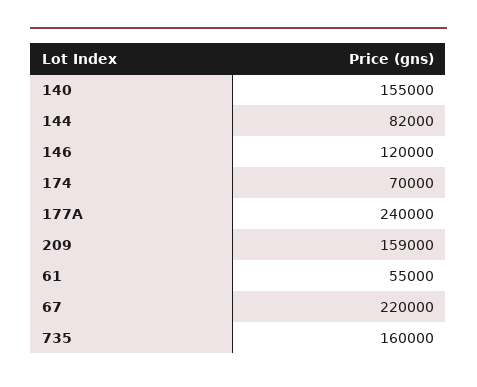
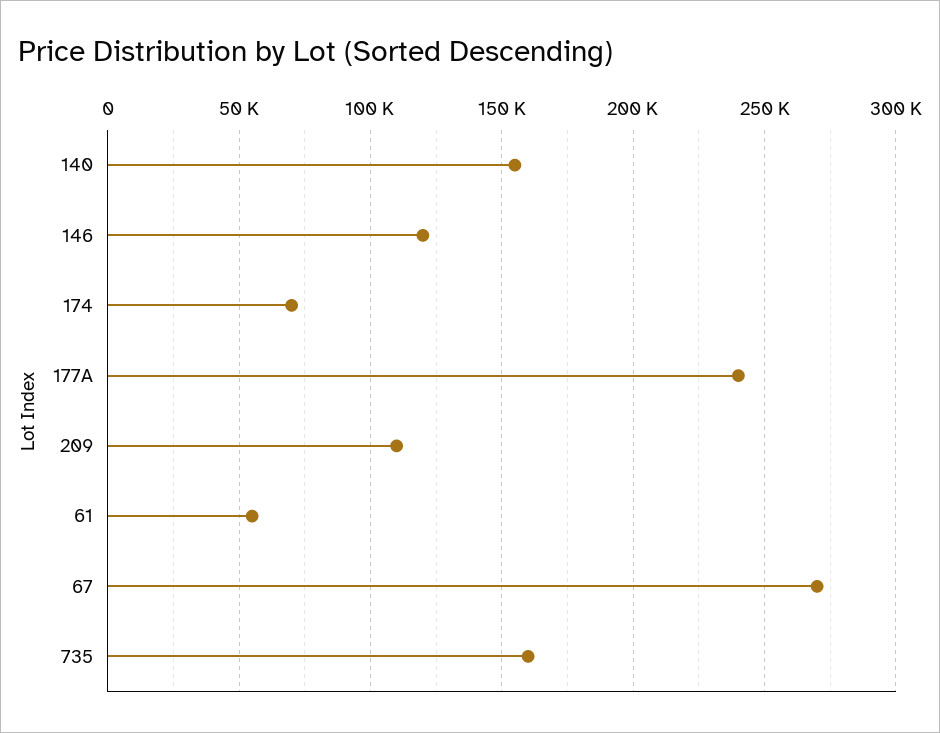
  {
    "140": 155000,
-   "144": 82000,
    "146": 120000,
    "174": 70000,
    "177A": 240000,
-   "209": 159000,
+   "209": 110000,
    "61": 55000,
-   "67": 220000,
+   "67": 270000,
    "735": 160000
  }

